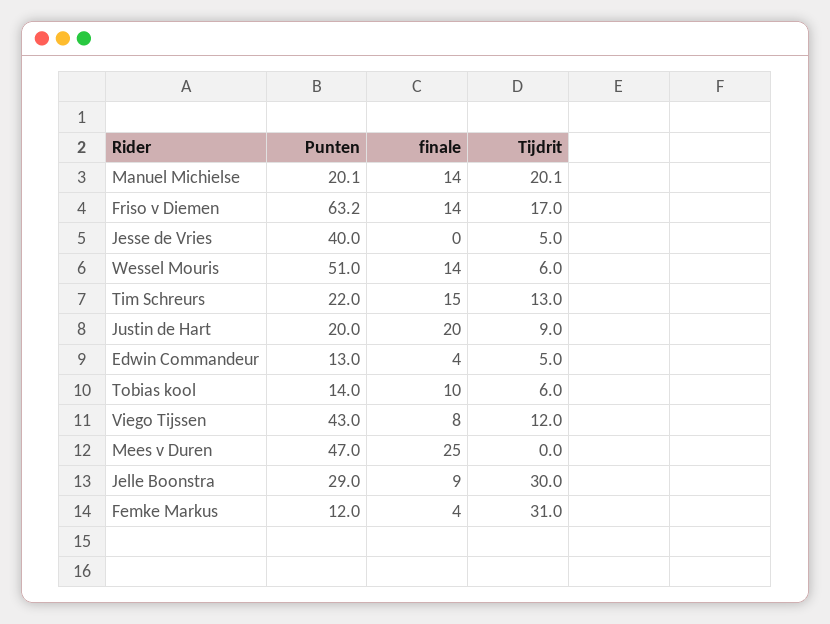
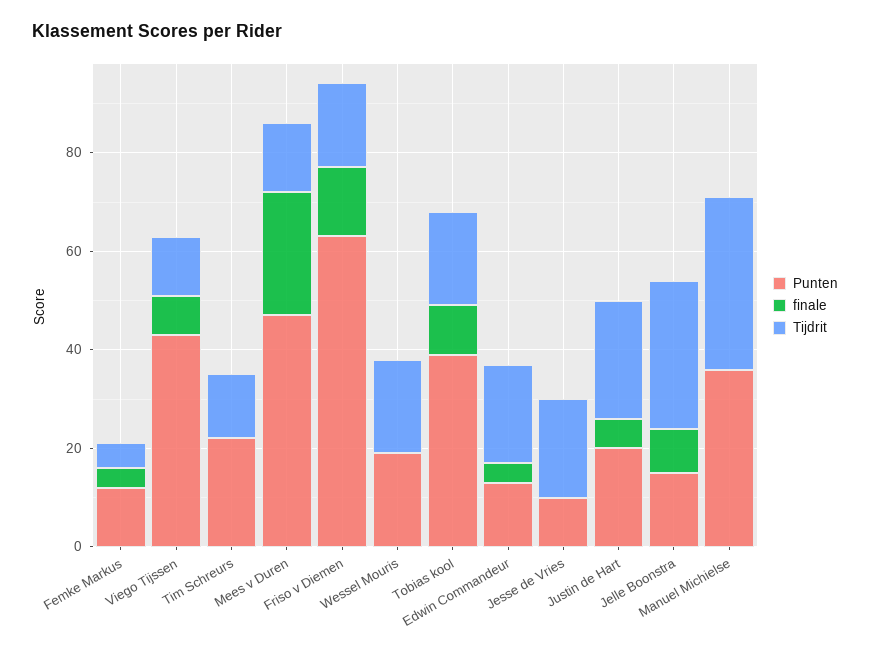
  {
    "Punten": {
-     "Manuel Michielse": 20.1,
+     "Manuel Michielse": 35,
      "Friso v Diemen": 63.2,
-     "Jesse de Vries": 40,
+     "Jesse de Vries": 10,
-     "Wessel Mouris": 51,
+     "Wessel Mouris": 20,
      "Tim Schreurs": 22,
      "Justin de Hart": 20,
      "Edwin Commandeur": 13,
-     "Tobias kool": 14,
+     "Tobias kool": 40,
      "Viego Tijssen": 43,
      "Mees v Duren": 47,
-     "Jelle Boonstra": 29,
+     "Jelle Boonstra": 15,
      "Femke Markus": 12
    },
    "finale": {
-     "Manuel Michielse": 14,
+     "Manuel Michielse": 0,
      "Friso v Diemen": 14,
      "Jesse de Vries": 0,
-     "Wessel Mouris": 14,
+     "Wessel Mouris": 0,
-     "Tim Schreurs": 15,
+     "Tim Schreurs": 0,
-     "Justin de Hart": 20,
+     "Justin de Hart": 5,
      "Edwin Commandeur": 4,
      "Tobias kool": 10,
      "Viego Tijssen": 8,
      "Mees v Duren": 25,
      "Jelle Boonstra": 9,
      "Femke Markus": 4
    },
    "Tijdrit": {
-     "Manuel Michielse": 20.1,
+     "Manuel Michielse": 35,
      "Friso v Diemen": 17,
-     "Jesse de Vries": 5,
+     "Jesse de Vries": 20,
-     "Wessel Mouris": 6,
+     "Wessel Mouris": 20,
      "Tim Schreurs": 13,
-     "Justin de Hart": 9,
+     "Justin de Hart": 25,
-     "Edwin Commandeur": 5,
+     "Edwin Commandeur": 20,
-     "Tobias kool": 6,
+     "Tobias kool": 20,
      "Viego Tijssen": 12,
-     "Mees v Duren": 0,
+     "Mees v Duren": 15,
      "Jelle Boonstra": 30,
-     "Femke Markus": 31
+     "Femke Markus": 5
    }
  }

